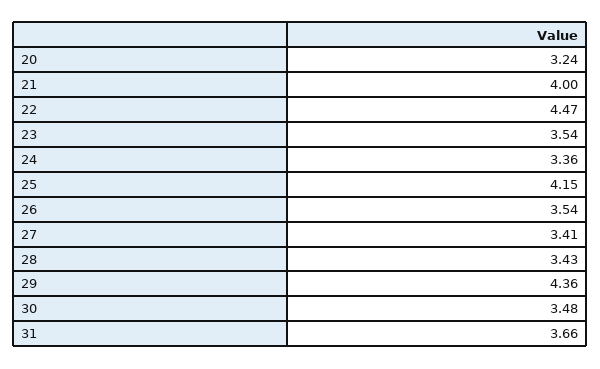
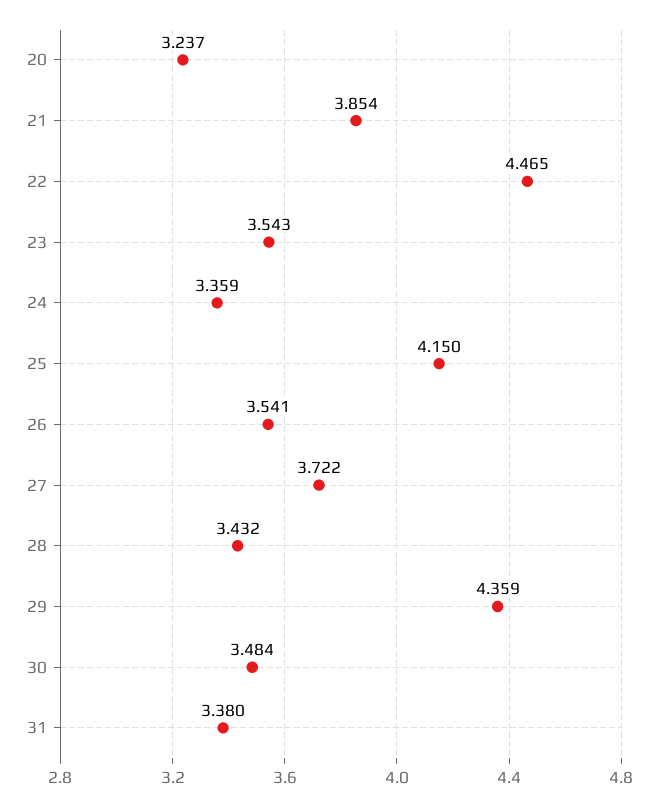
  {
    "20": 3.237,
-   "21": 4,
+   "21": 3.854,
    "22": 4.465,
    "23": 3.543,
    "24": 3.359,
    "25": 4.15,
    "26": 3.541,
-   "27": 3.41,
+   "27": 3.722,
    "28": 3.432,
    "29": 4.359,
    "30": 3.484,
-   "31": 3.66
+   "31": 3.38
  }

